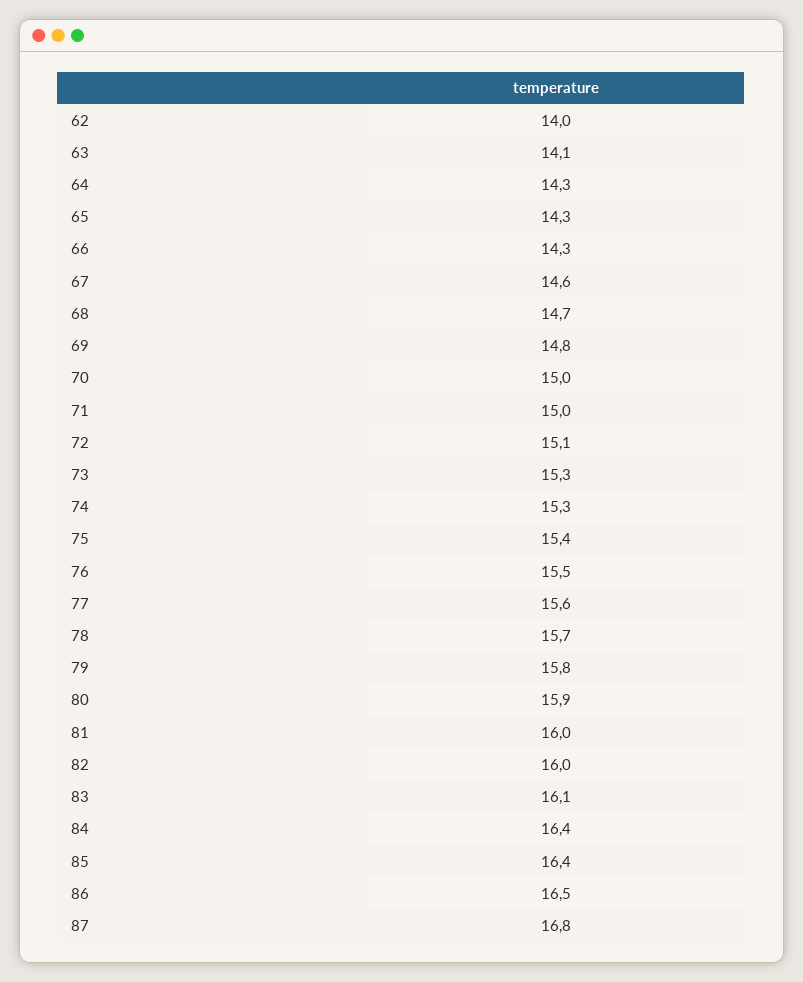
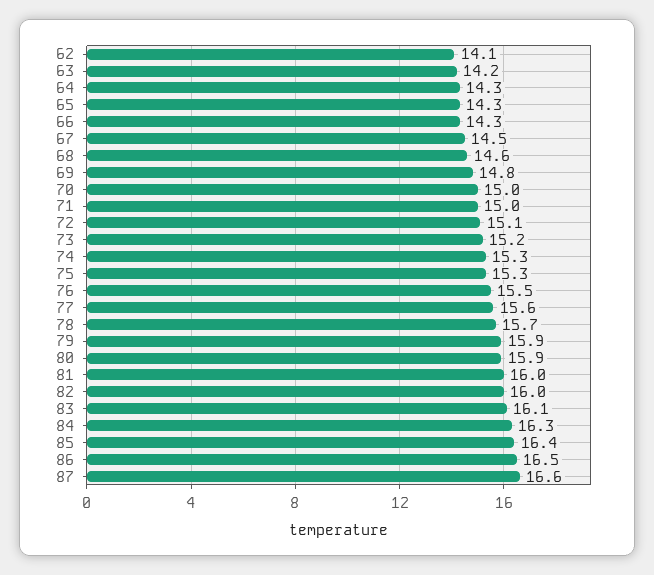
  {
-   "62": 14,
+   "62": 14.1,
-   "63": 14.1,
+   "63": 14.2,
    "64": 14.3,
    "65": 14.3,
    "66": 14.3,
-   "67": 14.6,
+   "67": 14.5,
-   "68": 14.7,
+   "68": 14.6,
    "69": 14.8,
    "70": 15,
    "71": 15,
    "72": 15.1,
-   "73": 15.3,
+   "73": 15.2,
    "74": 15.3,
-   "75": 15.4,
+   "75": 15.3,
    "76": 15.5,
    "77": 15.6,
    "78": 15.7,
-   "79": 15.8,
+   "79": 15.9,
    "80": 15.9,
    "81": 16,
    "82": 16,
    "83": 16.1,
-   "84": 16.4,
+   "84": 16.3,
    "85": 16.4,
    "86": 16.5,
-   "87": 16.8
+   "87": 16.6
  }

